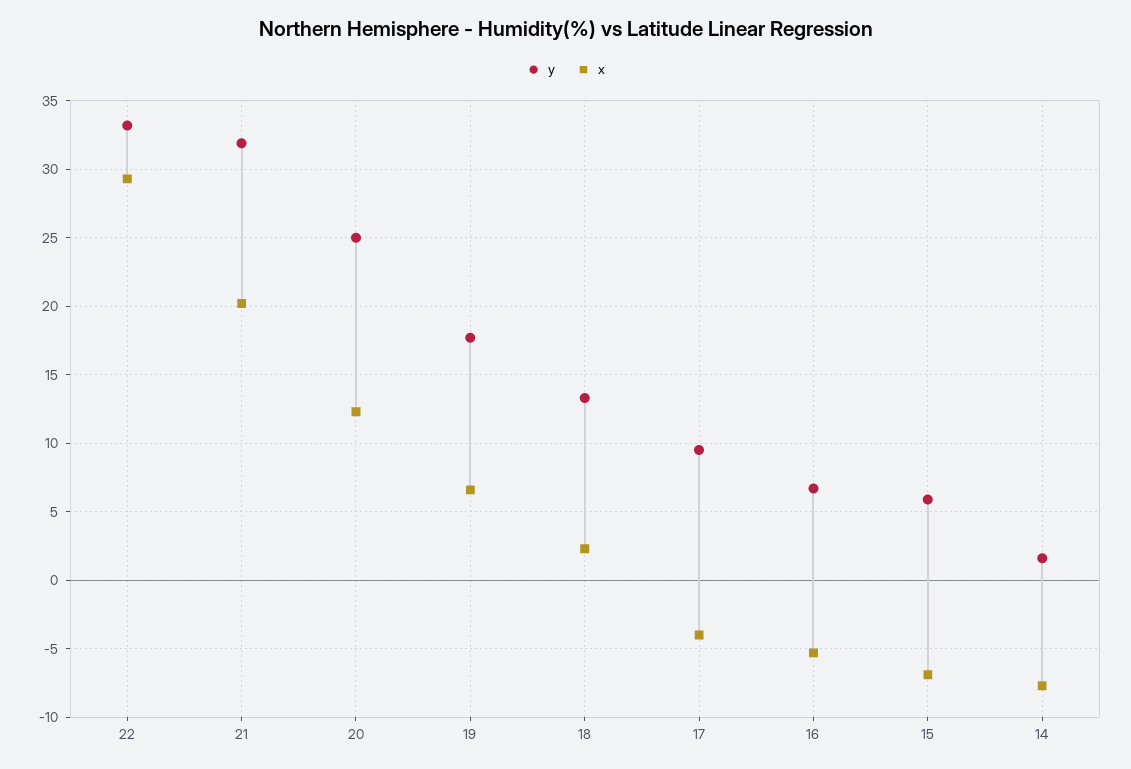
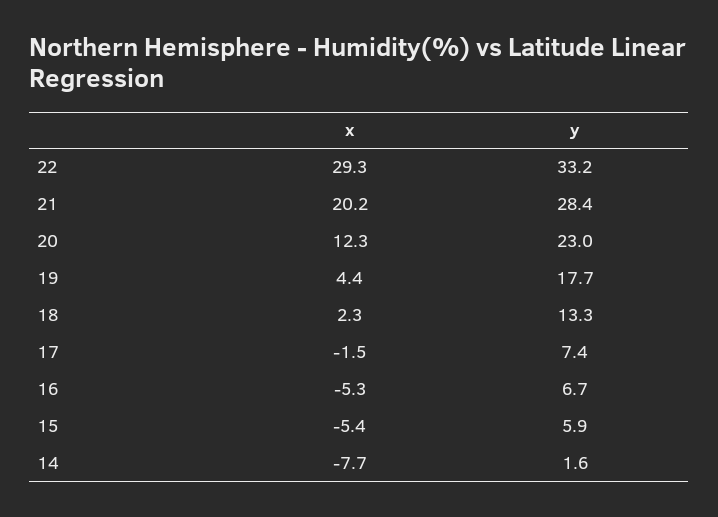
  {
    "y": {
      "22": 33.2,
-     "21": 32,
+     "21": 28.4,
-     "20": 25,
+     "20": 23,
      "19": 17.7,
      "18": 13.3,
-     "17": 9.5,
+     "17": 7.4,
      "16": 6.7,
      "15": 5.9,
      "14": 1.6
    },
    "x": {
      "22": 29.3,
      "21": 20.2,
      "20": 12.3,
-     "19": 6.5,
+     "19": 4.4,
      "18": 2.3,
-     "17": -4,
+     "17": -1.5,
      "16": -5.3,
-     "15": -7,
+     "15": -5.4,
      "14": -7.7
    }
  }

